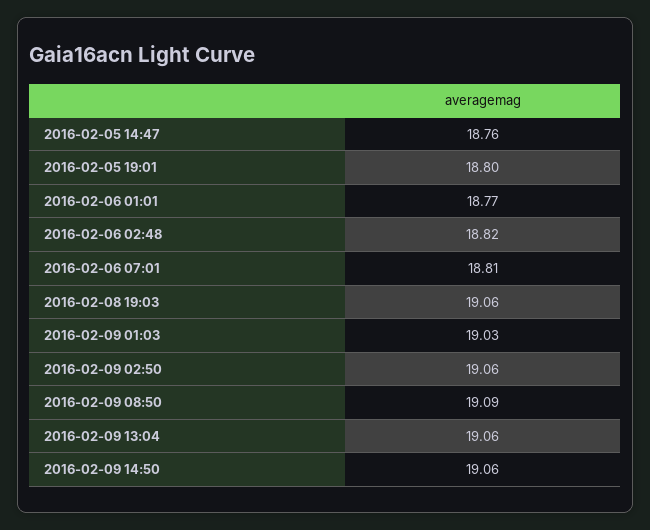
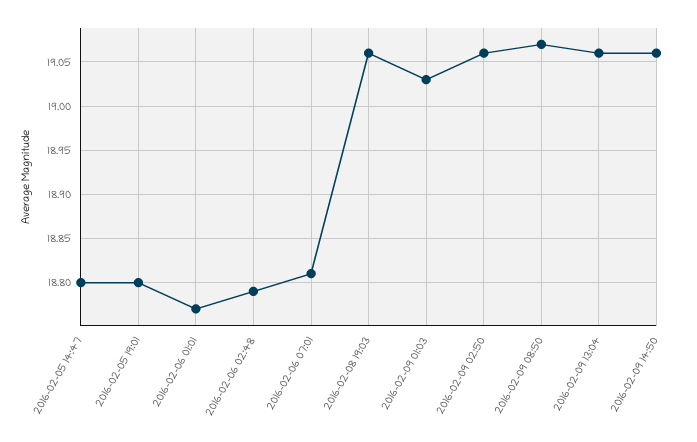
  {
-   "2016-02-05 14:47": 18.76,
+   "2016-02-05 14:47": 18.8,
    "2016-02-05 19:01": 18.8,
    "2016-02-06 01:01": 18.77,
-   "2016-02-06 02:48": 18.82,
+   "2016-02-06 02:48": 18.79,
    "2016-02-06 07:01": 18.81,
    "2016-02-08 19:03": 19.06,
    "2016-02-09 01:03": 19.03,
    "2016-02-09 02:50": 19.06,
-   "2016-02-09 08:50": 19.09,
+   "2016-02-09 08:50": 19.07,
    "2016-02-09 13:04": 19.06,
    "2016-02-09 14:50": 19.06
  }

